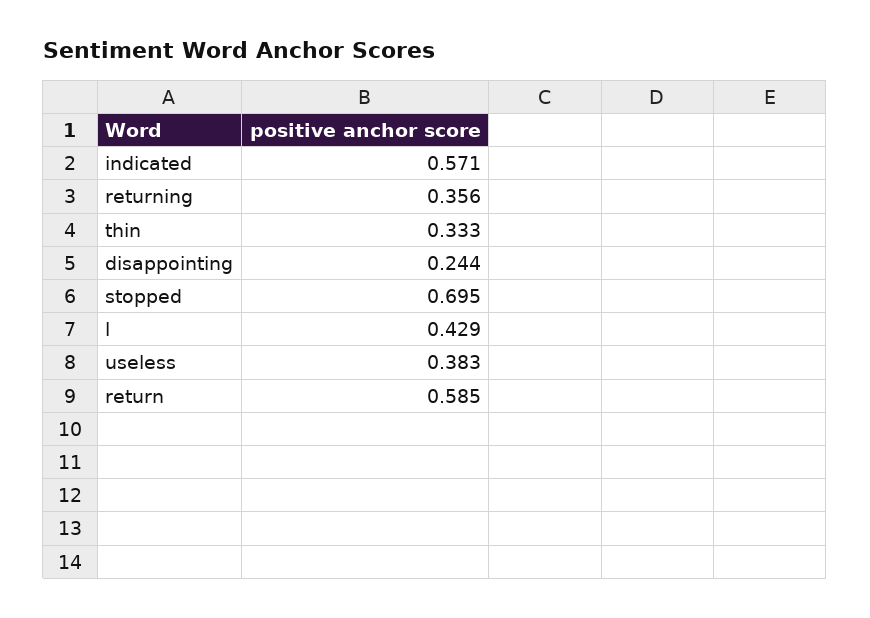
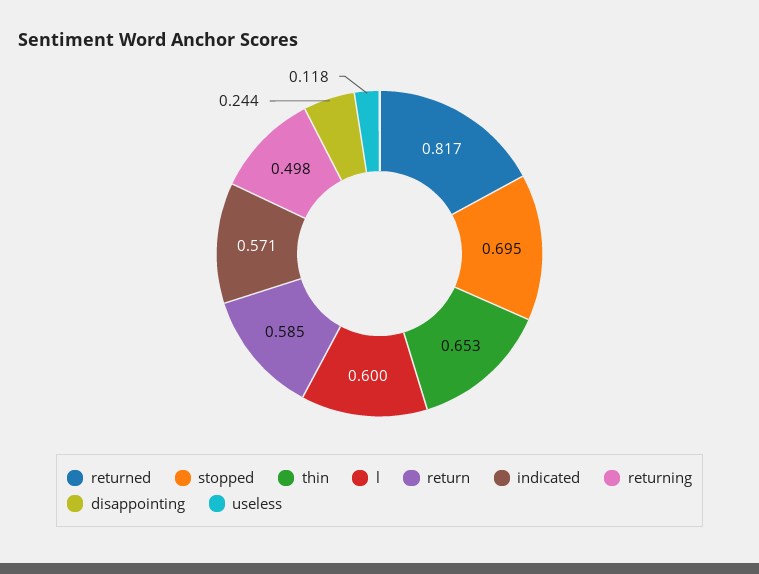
  {
    "indicated": 0.571,
-   "returning": 0.356,
+   "returning": 0.498,
-   "thin": 0.333,
+   "thin": 0.653,
    "disappointing": 0.244,
    "stopped": 0.695,
-   "l": 0.429,
+   "l": 0.6,
-   "useless": 0.383,
+   "useless": 0.118,
-   "return": 0.585
+   "return": 0.585,
+   "returned": 0.817
  }

